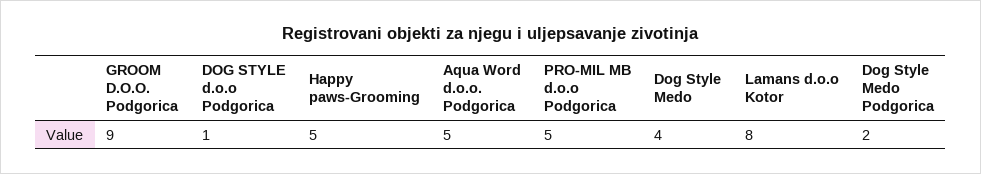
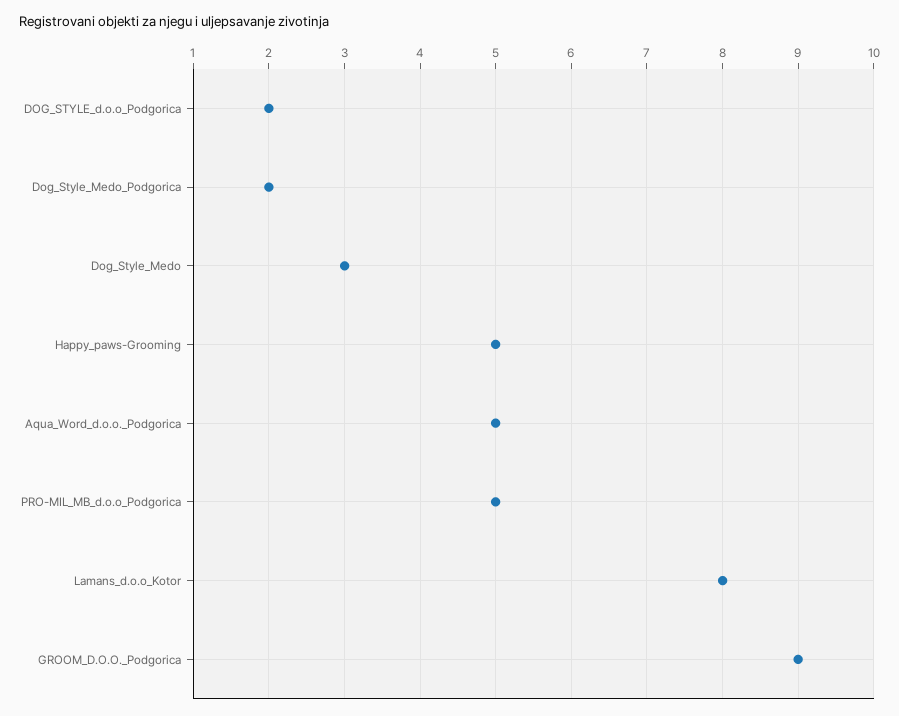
  {
    "GROOM D.O.O. Podgorica": 9,
-   "DOG STYLE d.o.o Podgorica": 1,
+   "DOG STYLE d.o.o Podgorica": 2,
    "Happy paws-Grooming": 5,
    "Aqua Word d.o.o. Podgorica": 5,
    "PRO-MIL MB d.o.o Podgorica": 5,
-   "Dog Style Medo": 4,
+   "Dog Style Medo": 3,
    "Lamans d.o.o Kotor": 8,
    "Dog Style Medo Podgorica": 2
  }

